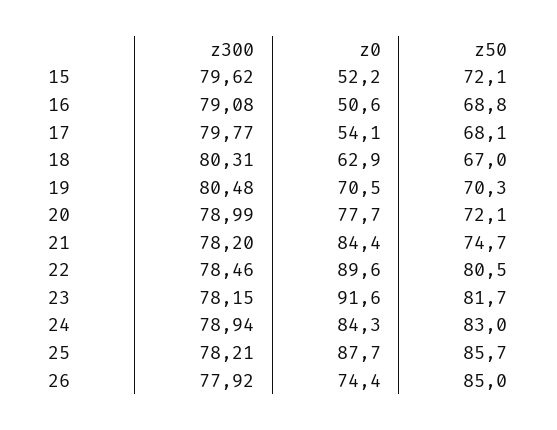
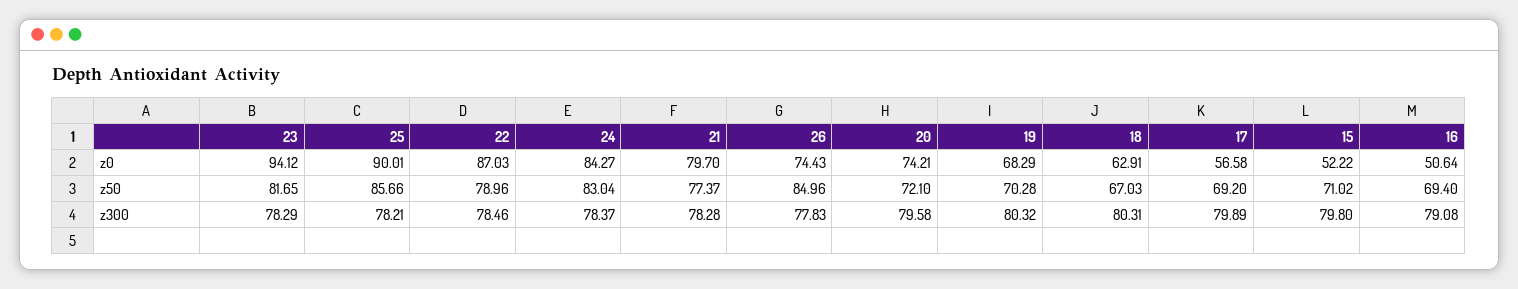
  {
    "z300": {
-     "15": 79.62,
+     "15": 79.8,
      "16": 79.08,
-     "17": 79.77,
+     "17": 79.89,
      "18": 80.31,
-     "19": 80.48,
+     "19": 80.32,
-     "20": 78.99,
+     "20": 79.58,
-     "21": 78.2,
+     "21": 78.28,
      "22": 78.46,
-     "23": 78.15,
+     "23": 78.29,
-     "24": 78.94,
+     "24": 78.37,
      "25": 78.21,
-     "26": 77.92
+     "26": 77.83
    },
    "z0": {
      "15": 52.22,
      "16": 50.64,
-     "17": 54.1,
+     "17": 56.58,
      "18": 62.91,
-     "19": 70.5,
+     "19": 68.29,
-     "20": 77.7,
+     "20": 74.21,
-     "21": 84.4,
+     "21": 79.7,
-     "22": 89.6,
+     "22": 87.03,
-     "23": 91.6,
+     "23": 94.12,
      "24": 84.27,
-     "25": 87.7,
+     "25": 90.01,
      "26": 74.43
    },
    "z50": {
-     "15": 72.1,
+     "15": 71.02,
-     "16": 68.8,
+     "16": 69.4,
-     "17": 68.1,
+     "17": 69.2,
      "18": 67.03,
      "19": 70.28,
      "20": 72.1,
-     "21": 74.7,
+     "21": 77.37,
-     "22": 80.5,
+     "22": 78.96,
      "23": 81.65,
      "24": 83.04,
      "25": 85.66,
      "26": 84.96
    }
  }

